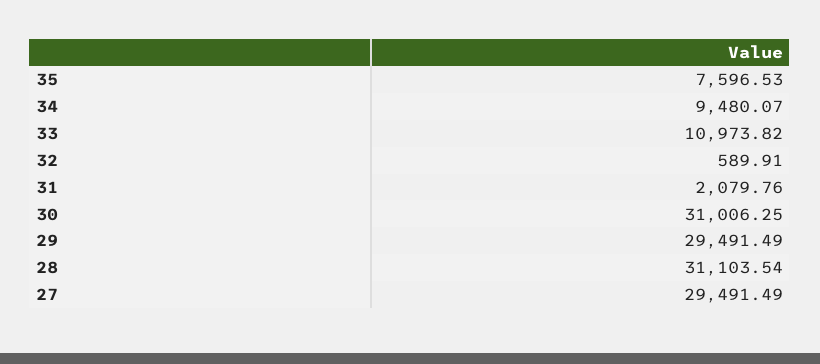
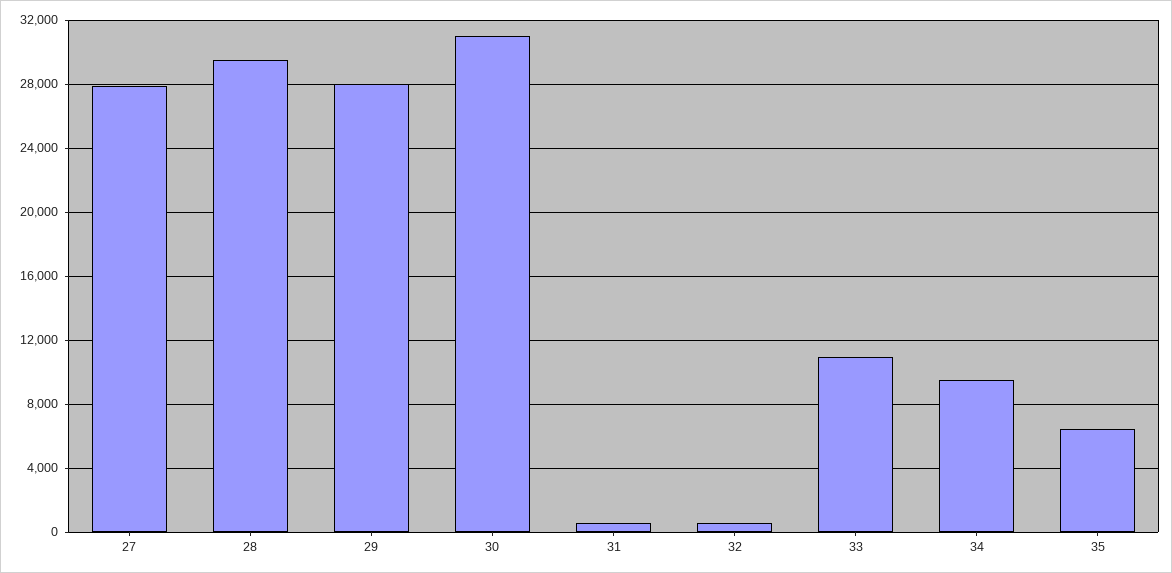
  {
-   "35": 7596.53,
+   "35": 6500,
    "34": 9480.07,
    "33": 10973.82,
    "32": 589.91,
-   "31": 2079.76,
+   "31": 500,
    "30": 31006.25,
-   "29": 29491.49,
+   "29": 28000,
-   "28": 31103.54,
+   "28": 29500,
-   "27": 29491.49
+   "27": 28000
  }

